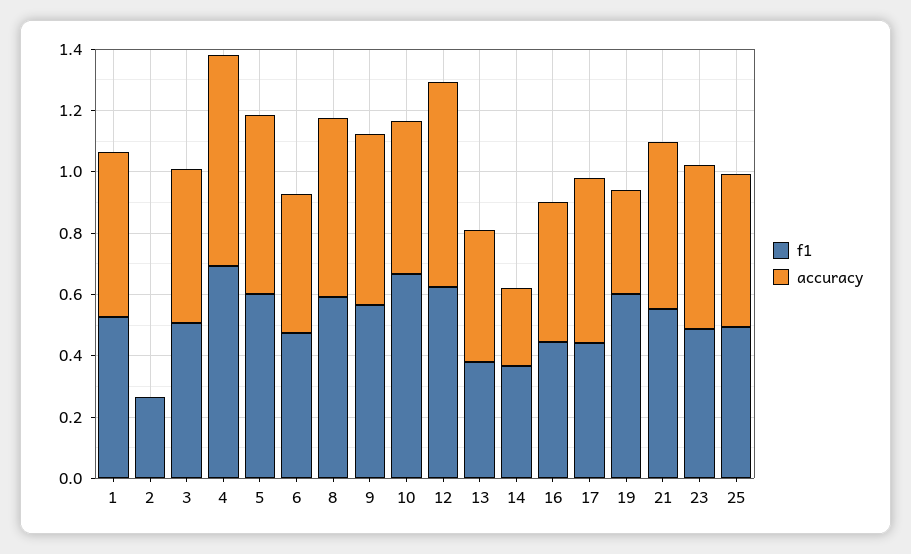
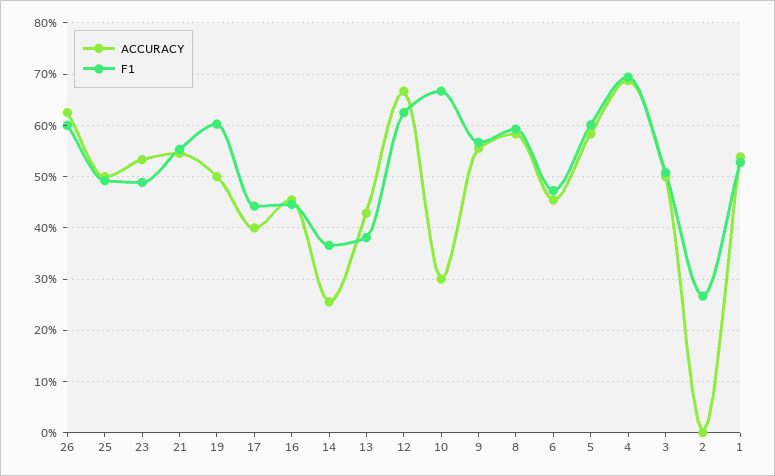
  {
    "f1": {
      "1": 0.52,
      "2": 0.26,
      "3": 0.5,
      "4": 0.7,
      "5": 0.6,
      "6": 0.48,
      "8": 0.6,
      "9": 0.56,
      "10": 0.66,
      "12": 0.62,
      "13": 0.38,
      "14": 0.36,
      "16": 0.44,
      "17": 0.44,
      "19": 0.6,
      "21": 0.56,
      "23": 0.48,
-     "25": 0.5
+     "25": 0.5,
+     "26": 0.6
    },
    "accuracy": {
      "1": 0.54,
      "2": 0,
      "3": 0.5,
      "4": 0.68,
      "5": 0.58,
      "6": 0.46,
      "8": 0.58,
      "9": 0.56,
-     "10": 0.5,
+     "10": 0.3,
      "12": 0.66,
      "13": 0.42,
      "14": 0.26,
      "16": 0.46,
-     "17": 0.55,
+     "17": 0.4,
-     "19": 0.35,
+     "19": 0.5,
      "21": 0.54,
      "23": 0.54,
-     "25": 0.5
+     "25": 0.5,
+     "26": 0.62
    }
  }

